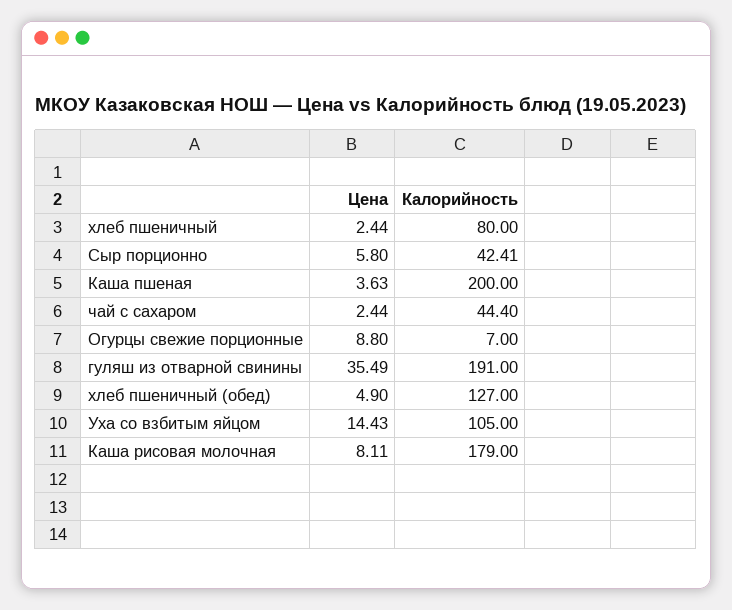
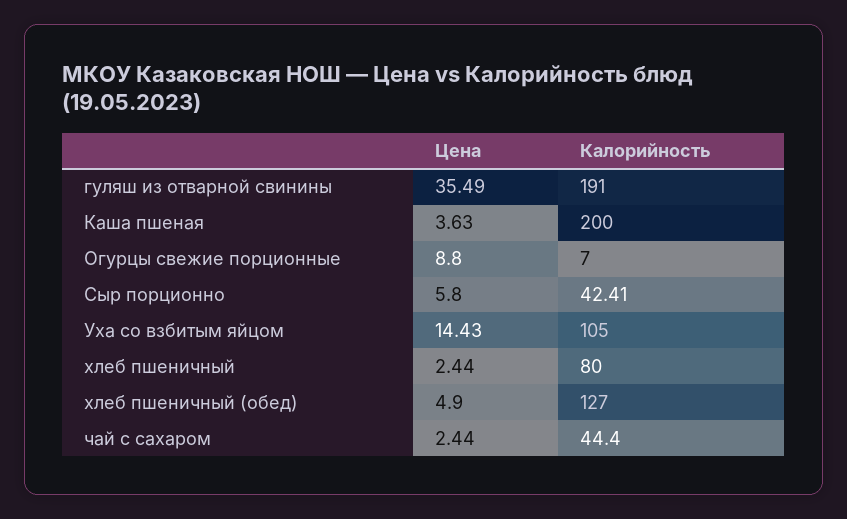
  {
    "Цена": {
      "хлеб пшеничный": 2.44,
      "Сыр порционно": 5.8,
      "Каша пшеная": 3.63,
      "чай с сахаром": 2.44,
      "Огурцы свежие порционные": 8.8,
      "гуляш из отварной свинины": 35.49,
      "хлеб пшеничный (обед)": 4.9,
-     "Уха со взбитым яйцом": 14.43,
+     "Уха со взбитым яйцом": 14.43
-     "Каша рисовая молочная": 8.11
    },
    "Калорийность": {
      "хлеб пшеничный": 80,
      "Сыр порционно": 42.41,
      "Каша пшеная": 200,
      "чай с сахаром": 44.4,
      "Огурцы свежие порционные": 7,
      "гуляш из отварной свинины": 191,
      "хлеб пшеничный (обед)": 127,
-     "Уха со взбитым яйцом": 105,
+     "Уха со взбитым яйцом": 105
-     "Каша рисовая молочная": 179
    }
  }

